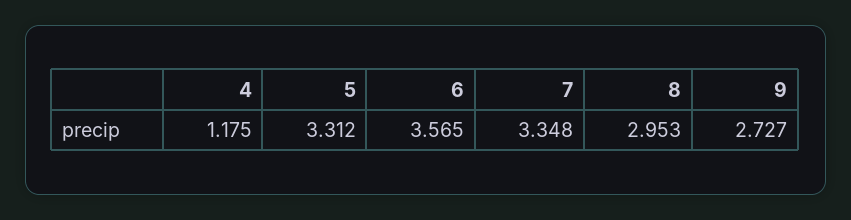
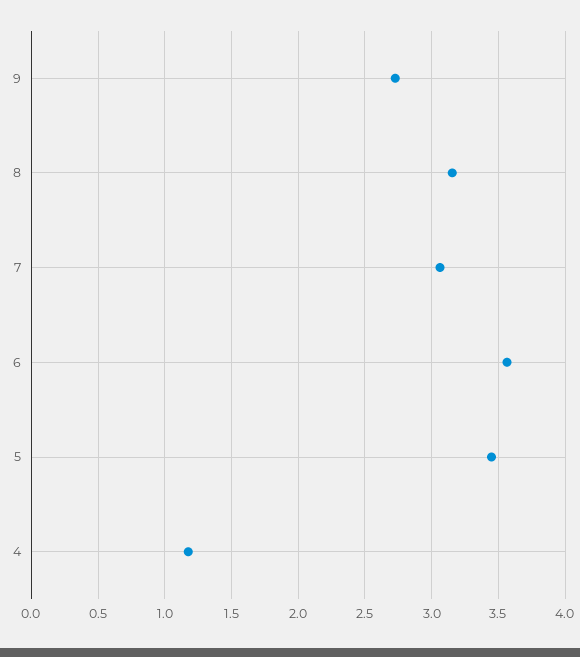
  {
    "4": 1.175,
-   "5": 3.312,
+   "5": 3.45,
    "6": 3.565,
-   "7": 3.348,
+   "7": 3.05,
-   "8": 2.953,
+   "8": 3.15,
    "9": 2.727
  }

